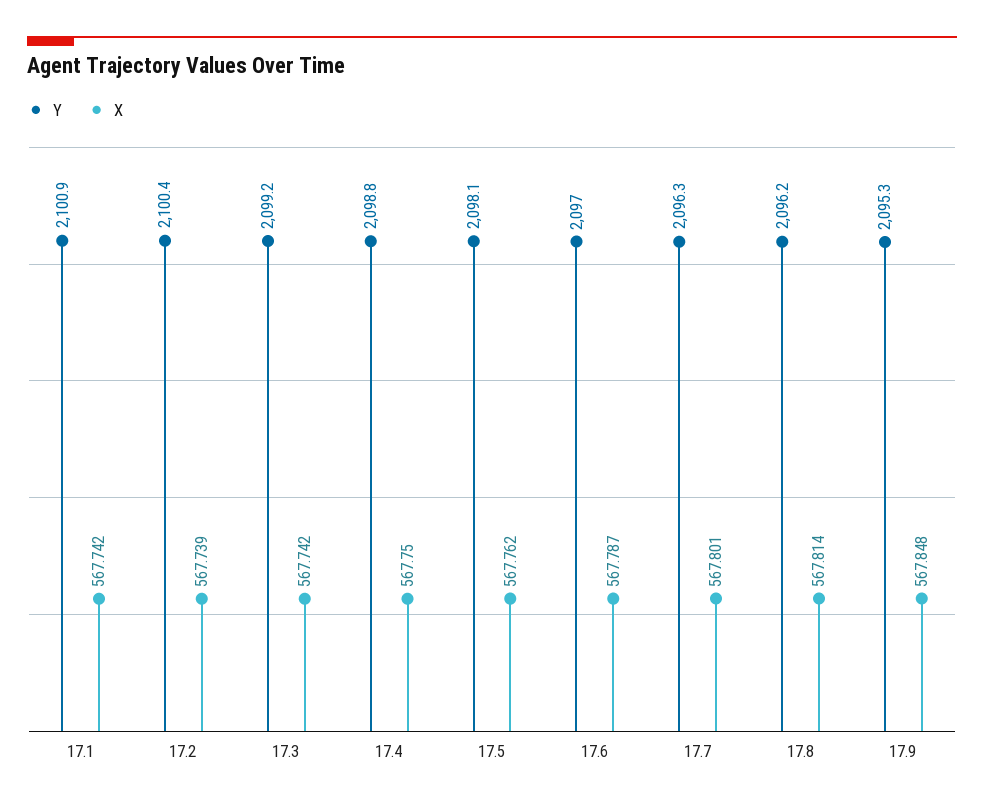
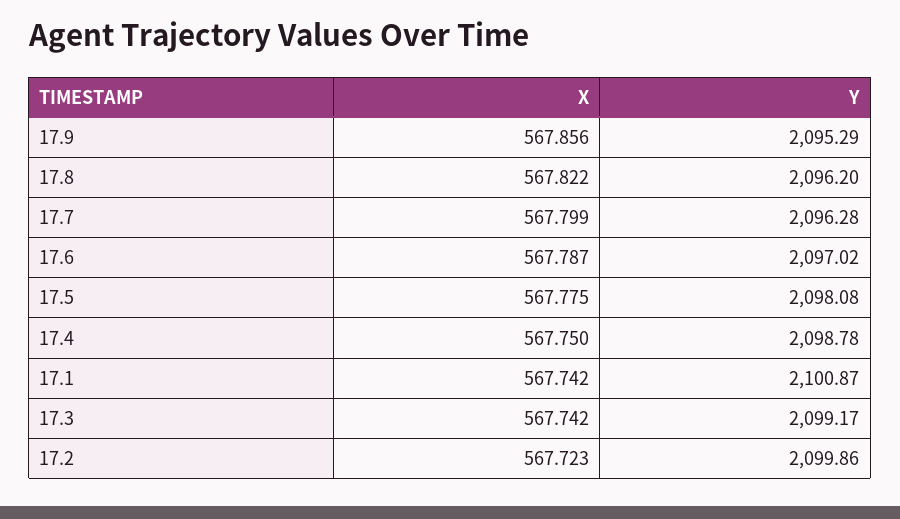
  {
    "Y": {
      "17.1": 2100.87,
-     "17.2": 2100.4,
+     "17.2": 2099.86,
      "17.3": 2099.17,
      "17.4": 2098.78,
      "17.5": 2098.08,
      "17.6": 2097.02,
      "17.7": 2096.28,
      "17.8": 2096.2,
      "17.9": 2095.29
    },
    "X": {
      "17.1": 567.742,
-     "17.2": 567.739,
+     "17.2": 567.723,
      "17.3": 567.742,
      "17.4": 567.75,
-     "17.5": 567.762,
+     "17.5": 567.775,
      "17.6": 567.787,
-     "17.7": 567.801,
+     "17.7": 567.799,
-     "17.8": 567.814,
+     "17.8": 567.822,
-     "17.9": 567.848
+     "17.9": 567.856
    }
  }

